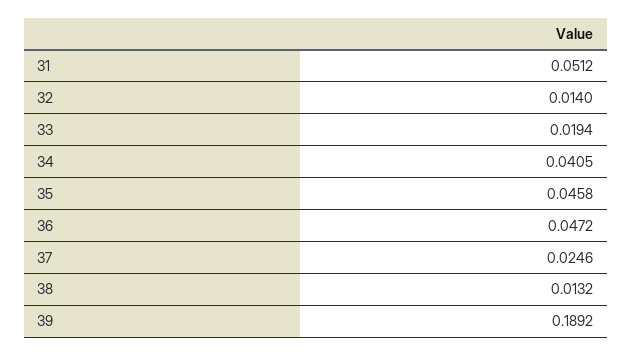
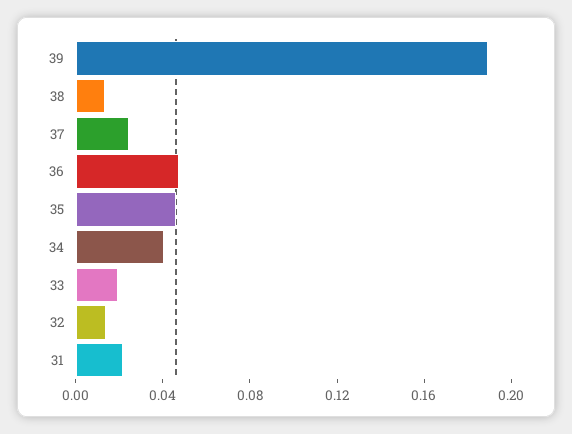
  {
-   "31": 0.0512,
+   "31": 0.02,
    "32": 0.014,
    "33": 0.0194,
    "34": 0.0405,
    "35": 0.0458,
    "36": 0.0472,
    "37": 0.0246,
    "38": 0.0132,
    "39": 0.1892
  }

